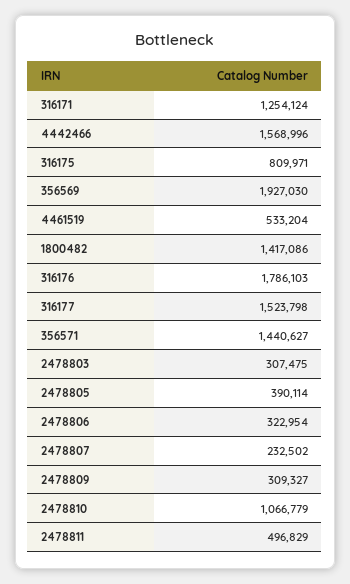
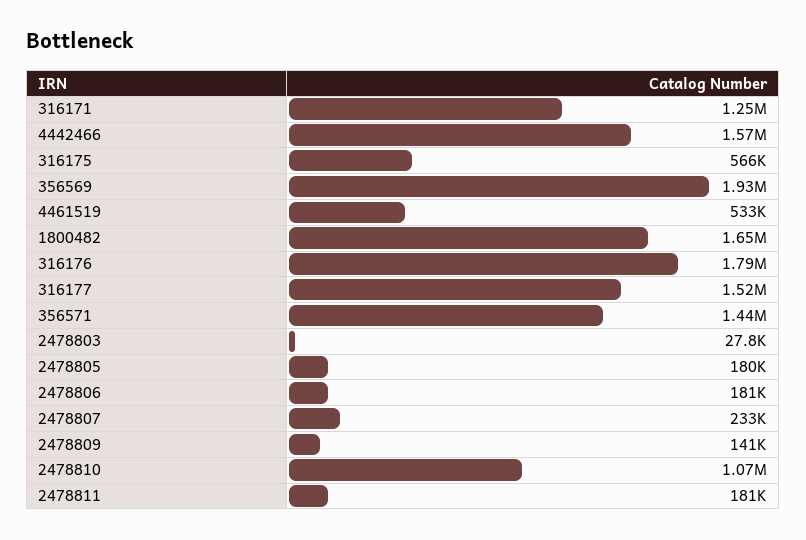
  {
    "316171": 1254124,
    "4442466": 1568996,
-   "316175": 809971,
+   "316175": 566000,
    "356569": 1927030,
    "4461519": 533204,
-   "1800482": 1417086,
+   "1800482": 1650000,
    "316176": 1786103,
    "316177": 1523798,
    "356571": 1440627,
-   "2478803": 307475,
+   "2478803": 27800,
-   "2478805": 390114,
+   "2478805": 180000,
-   "2478806": 322954,
+   "2478806": 181000,
    "2478807": 232502,
-   "2478809": 309327,
+   "2478809": 141000,
    "2478810": 1066779,
-   "2478811": 496829
+   "2478811": 181000
  }

